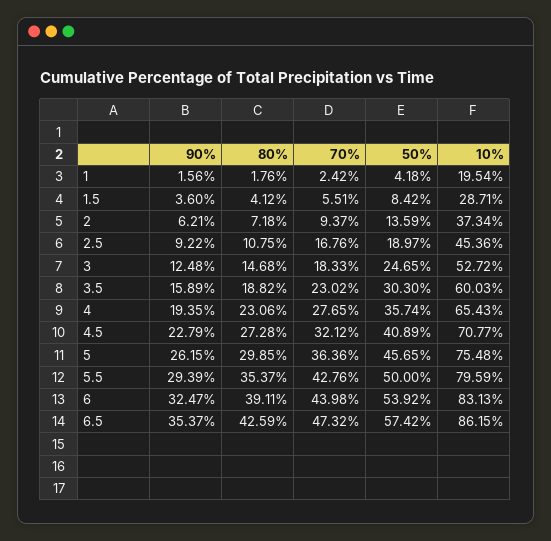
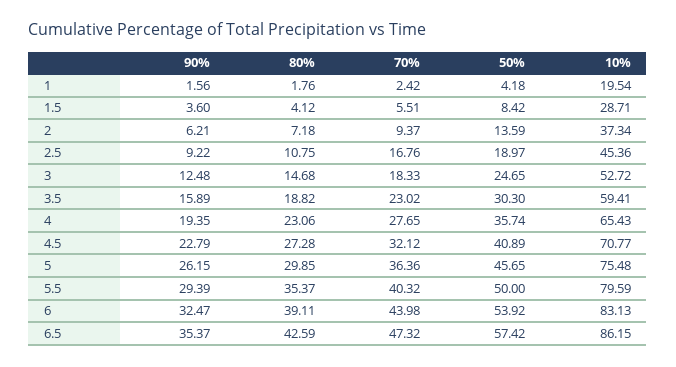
  {
    "90%": {
      "1": 1.56,
      "1.5": 3.6,
      "2": 6.21,
      "2.5": 9.22,
      "3": 12.48,
      "3.5": 15.89,
      "4": 19.35,
      "4.5": 22.79,
      "5": 26.15,
      "5.5": 29.39,
      "6": 32.47,
      "6.5": 35.37
    },
    "80%": {
      "1": 1.76,
      "1.5": 4.12,
      "2": 7.18,
      "2.5": 10.75,
      "3": 14.68,
      "3.5": 18.82,
      "4": 23.06,
      "4.5": 27.28,
      "5": 29.85,
      "5.5": 35.37,
      "6": 39.11,
      "6.5": 42.59
    },
    "70%": {
      "1": 2.42,
      "1.5": 5.51,
      "2": 9.37,
      "2.5": 16.76,
      "3": 18.33,
      "3.5": 23.02,
      "4": 27.65,
      "4.5": 32.12,
      "5": 36.36,
-     "5.5": 42.76,
+     "5.5": 40.32,
      "6": 43.98,
      "6.5": 47.32
    },
    "50%": {
      "1": 4.18,
      "1.5": 8.42,
      "2": 13.59,
      "2.5": 18.97,
      "3": 24.65,
      "3.5": 30.3,
      "4": 35.74,
      "4.5": 40.89,
      "5": 45.65,
      "5.5": 50,
      "6": 53.92,
      "6.5": 57.42
    },
    "10%": {
      "1": 19.54,
      "1.5": 28.71,
      "2": 37.34,
      "2.5": 45.36,
      "3": 52.72,
-     "3.5": 60.03,
+     "3.5": 59.41,
      "4": 65.43,
      "4.5": 70.77,
      "5": 75.48,
      "5.5": 79.59,
      "6": 83.13,
      "6.5": 86.15
    }
  }

